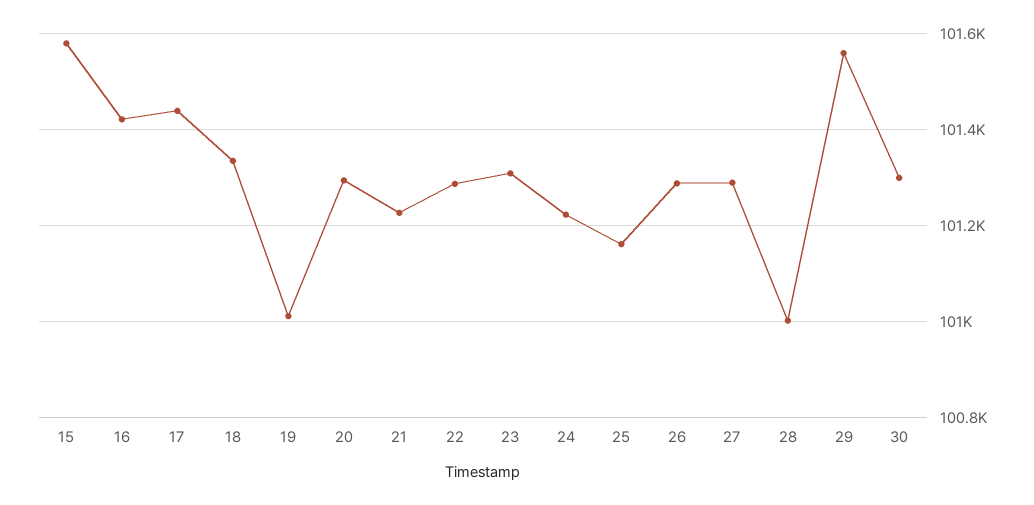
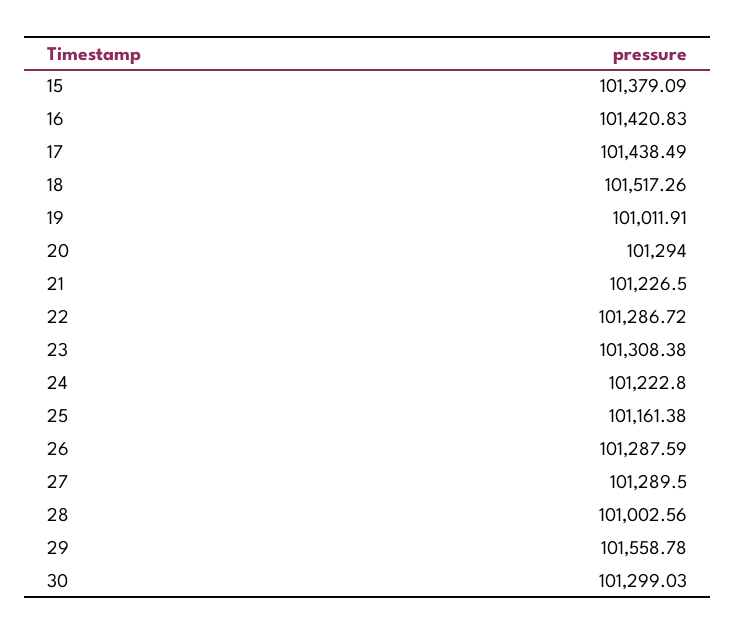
  {
-   "15": 101580,
+   "15": 101379.09,
    "16": 101420.83,
    "17": 101438.49,
-   "18": 101340,
+   "18": 101517.26,
    "19": 101011.91,
    "20": 101294,
    "21": 101226.5,
    "22": 101286.72,
    "23": 101308.38,
    "24": 101222.8,
    "25": 101161.38,
    "26": 101287.59,
    "27": 101289.5,
    "28": 101002.56,
    "29": 101558.78,
    "30": 101299.03
  }

